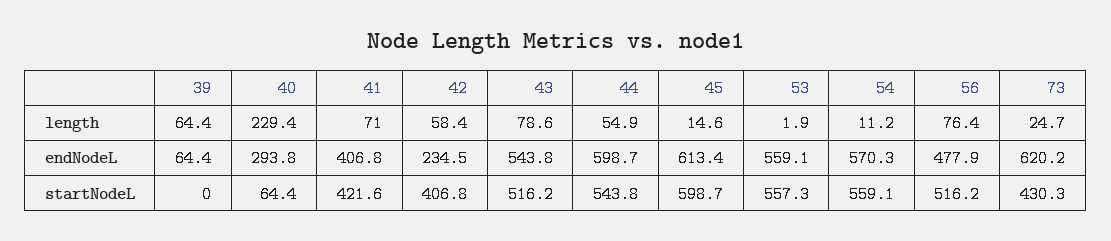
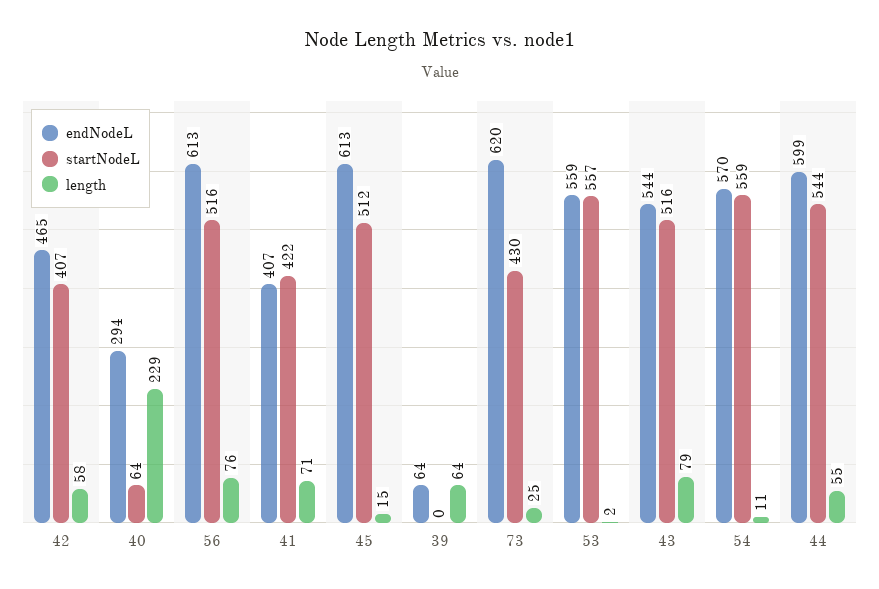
  {
    "length": {
      "39": 64.4,
      "40": 229.4,
      "41": 71,
      "42": 58.4,
      "43": 78.6,
      "44": 54.9,
      "45": 14.6,
      "53": 1.9,
      "54": 11.2,
      "56": 76.4,
      "73": 24.7
    },
    "endNodeL": {
      "39": 64.4,
      "40": 293.8,
      "41": 406.8,
-     "42": 234.5,
+     "42": 465,
      "43": 543.8,
      "44": 598.7,
      "45": 613.4,
      "53": 559.1,
      "54": 570.3,
-     "56": 477.9,
+     "56": 613,
      "73": 620.2
    },
    "startNodeL": {
      "39": 0,
      "40": 64.4,
      "41": 421.6,
      "42": 406.8,
      "43": 516.2,
      "44": 543.8,
-     "45": 598.7,
+     "45": 512,
      "53": 557.3,
      "54": 559.1,
      "56": 516.2,
      "73": 430.3
    }
  }

